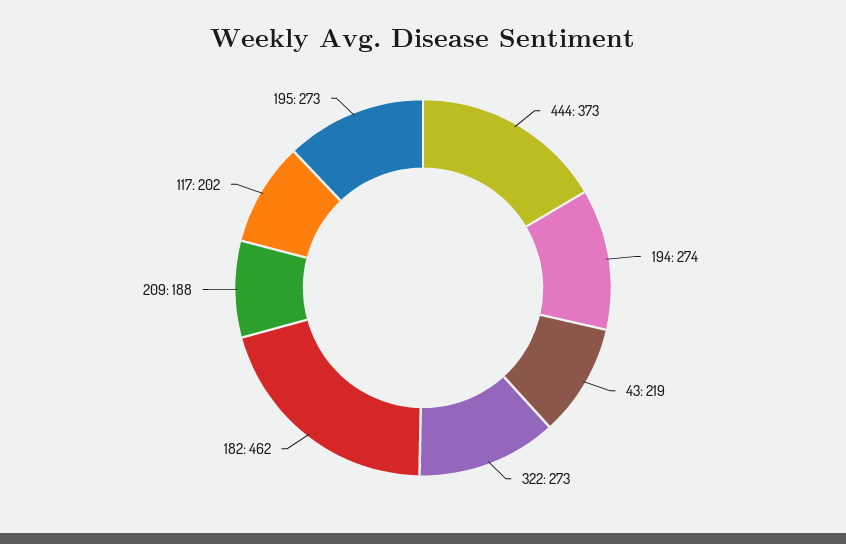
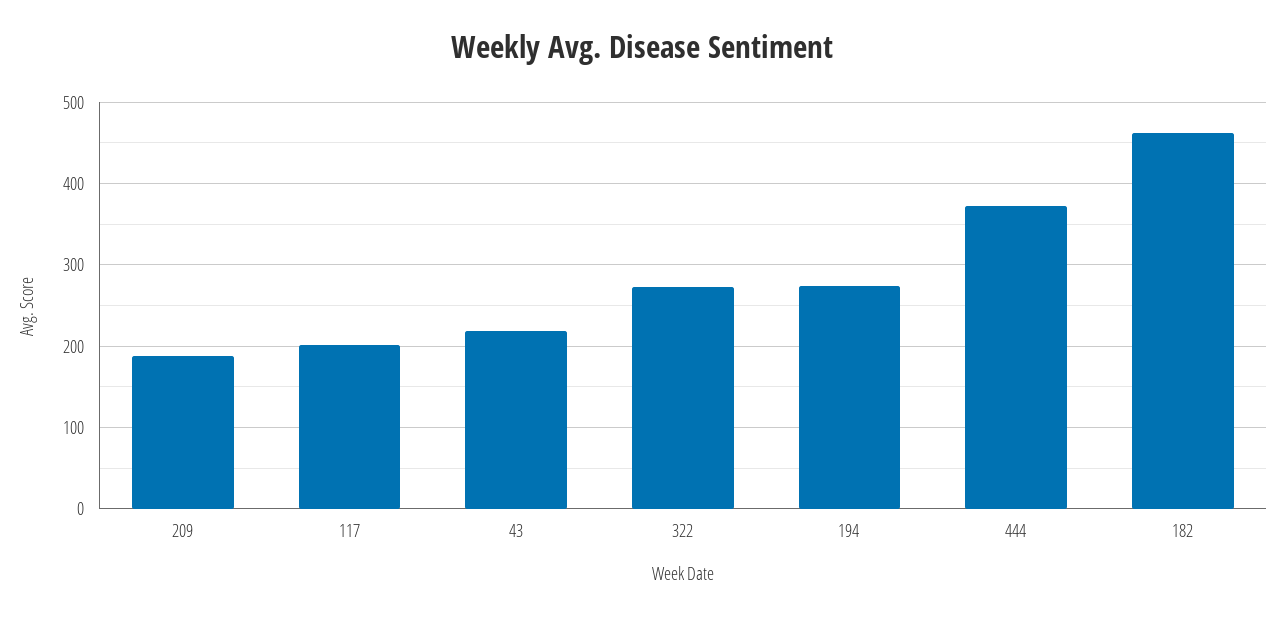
  {
    "444": 373,
    "194": 274,
    "43": 219,
    "322": 273,
    "182": 462,
    "209": 188,
-   "117": 202,
+   "117": 202
-   "195": 273
  }

